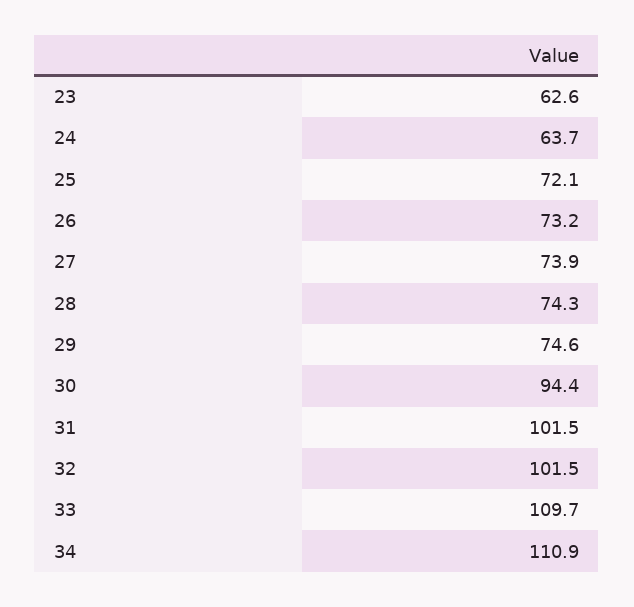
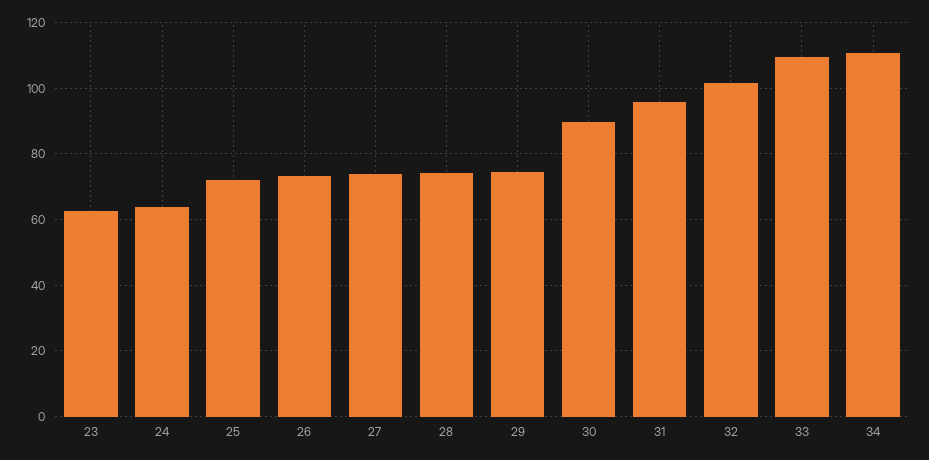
  {
    "23": 62.6,
    "24": 63.7,
    "25": 72.1,
    "26": 73.2,
    "27": 73.9,
    "28": 74.3,
    "29": 74.6,
-   "30": 94.4,
+   "30": 90,
-   "31": 101.5,
+   "31": 96,
    "32": 101.5,
    "33": 109.7,
    "34": 110.9
  }

